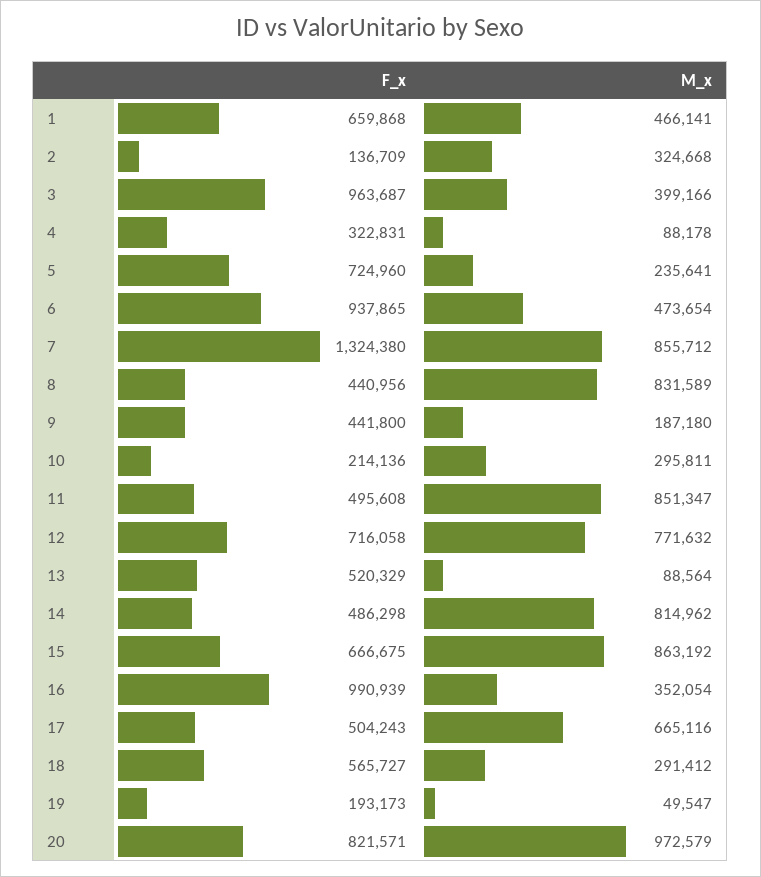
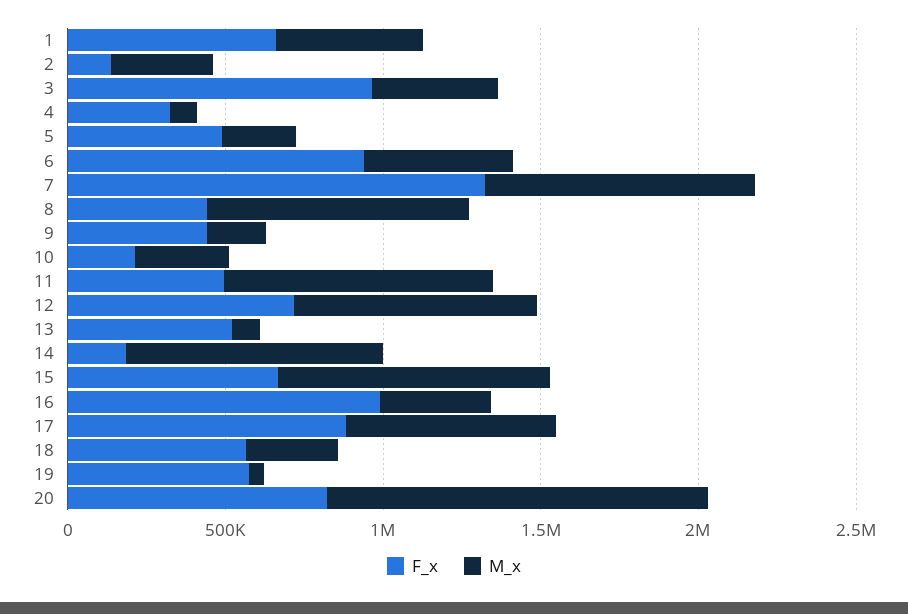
  {
    "F_x": {
      "1": 659868,
      "2": 136709,
      "3": 963687,
      "4": 322831,
-     "5": 724960,
+     "5": 500000,
      "6": 937865,
      "7": 1324380,
      "8": 440956,
      "9": 441800,
      "10": 214136,
      "11": 495608,
      "12": 716058,
      "13": 520329,
-     "14": 486298,
+     "14": 200000,
      "15": 666675,
      "16": 990939,
-     "17": 504243,
+     "17": 900000,
      "18": 565727,
-     "19": 193173,
+     "19": 600000,
      "20": 821571
    },
    "M_x": {
      "1": 466141,
      "2": 324668,
      "3": 399166,
      "4": 88178,
      "5": 235641,
      "6": 473654,
      "7": 855712,
      "8": 831589,
      "9": 187180,
      "10": 295811,
      "11": 851347,
      "12": 771632,
      "13": 88564,
      "14": 814962,
      "15": 863192,
      "16": 352054,
      "17": 665116,
      "18": 291412,
      "19": 49547,
-     "20": 972579
+     "20": 1200000
    }
  }

